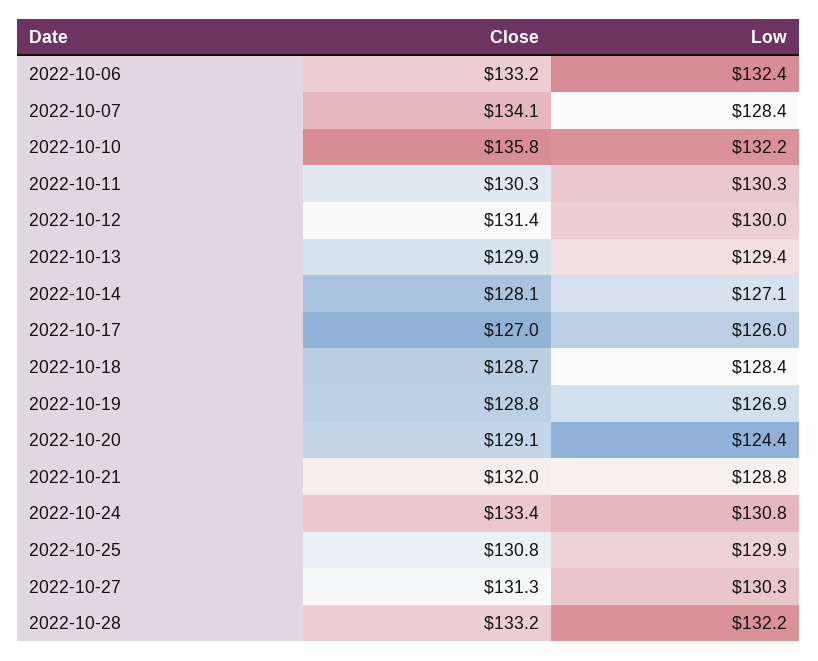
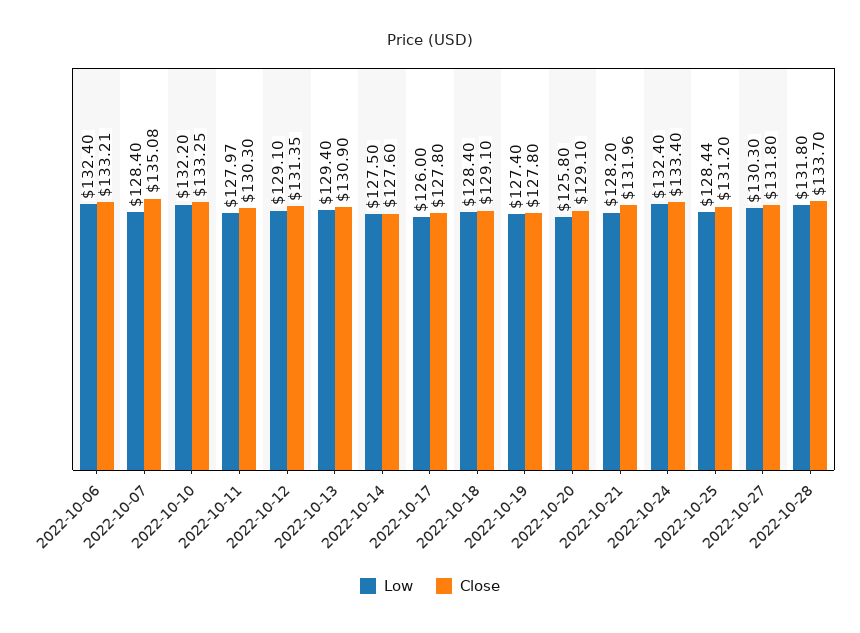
  {
    "Close": {
      "2022-10-06": 133.21,
-     "2022-10-07": 134.1,
+     "2022-10-07": 135.08,
-     "2022-10-10": 135.8,
+     "2022-10-10": 133.25,
      "2022-10-11": 130.3,
      "2022-10-12": 131.35,
-     "2022-10-13": 129.9,
+     "2022-10-13": 130.9,
-     "2022-10-14": 128.1,
+     "2022-10-14": 127.6,
-     "2022-10-17": 127,
+     "2022-10-17": 127.8,
-     "2022-10-18": 128.7,
+     "2022-10-18": 129.1,
-     "2022-10-19": 128.8,
+     "2022-10-19": 127.8,
      "2022-10-20": 129.1,
      "2022-10-21": 131.96,
      "2022-10-24": 133.4,
-     "2022-10-25": 130.8,
+     "2022-10-25": 131.2,
-     "2022-10-27": 131.3,
+     "2022-10-27": 131.8,
-     "2022-10-28": 133.2
+     "2022-10-28": 133.7
    },
    "Low": {
      "2022-10-06": 132.4,
      "2022-10-07": 128.4,
      "2022-10-10": 132.2,
-     "2022-10-11": 130.3,
+     "2022-10-11": 127.97,
-     "2022-10-12": 130,
+     "2022-10-12": 129.1,
      "2022-10-13": 129.4,
-     "2022-10-14": 127.1,
+     "2022-10-14": 127.5,
      "2022-10-17": 126,
      "2022-10-18": 128.4,
-     "2022-10-19": 126.9,
+     "2022-10-19": 127.4,
-     "2022-10-20": 124.4,
+     "2022-10-20": 125.8,
-     "2022-10-21": 128.8,
+     "2022-10-21": 128.2,
-     "2022-10-24": 130.8,
+     "2022-10-24": 132.4,
-     "2022-10-25": 129.9,
+     "2022-10-25": 128.44,
      "2022-10-27": 130.3,
-     "2022-10-28": 132.2
+     "2022-10-28": 131.8
    }
  }

